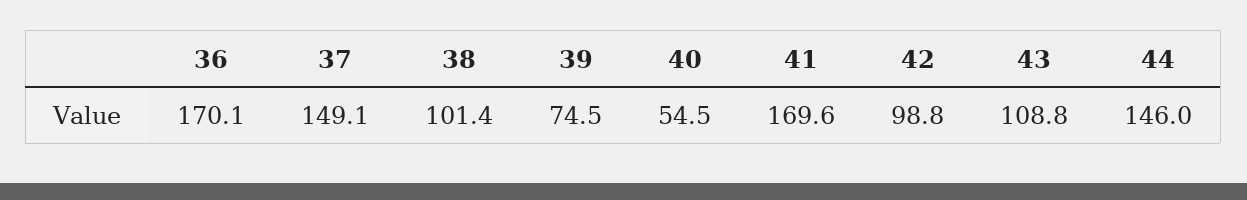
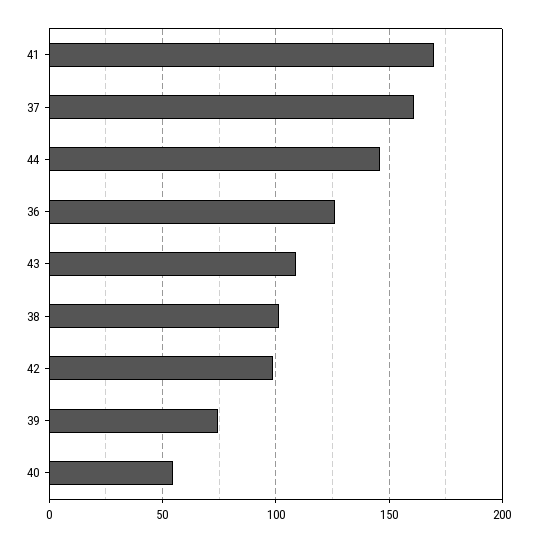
  {
-   "36": 170.1,
+   "36": 125,
-   "37": 149.1,
+   "37": 160,
    "38": 101.4,
    "39": 74.5,
    "40": 54.5,
    "41": 169.6,
    "42": 98.8,
    "43": 108.8,
    "44": 146
  }

